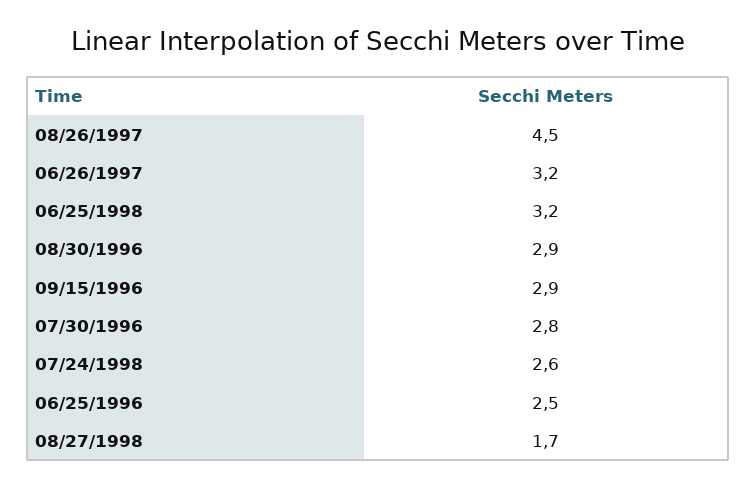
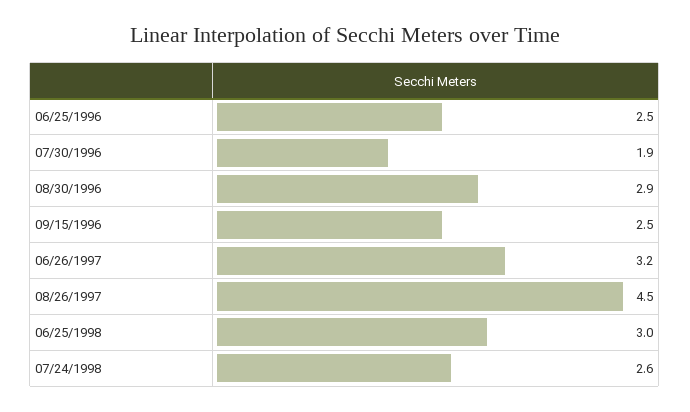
  {
    "08/26/1997": 4.5,
    "06/26/1997": 3.2,
-   "06/25/1998": 3.2,
+   "06/25/1998": 3,
    "08/30/1996": 2.9,
-   "09/15/1996": 2.9,
+   "09/15/1996": 2.5,
-   "07/30/1996": 2.8,
+   "07/30/1996": 1.9,
    "07/24/1998": 2.6,
-   "06/25/1996": 2.5,
+   "06/25/1996": 2.5
-   "08/27/1998": 1.7
  }

